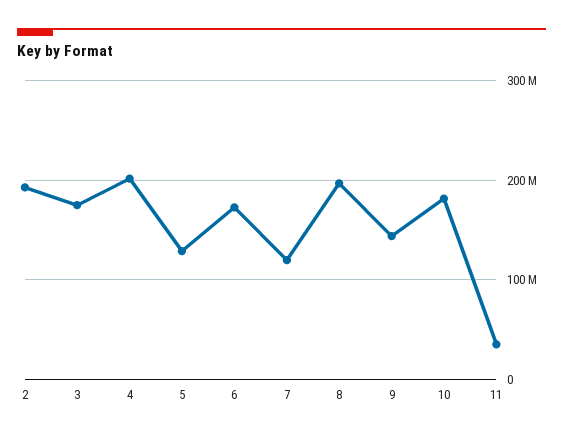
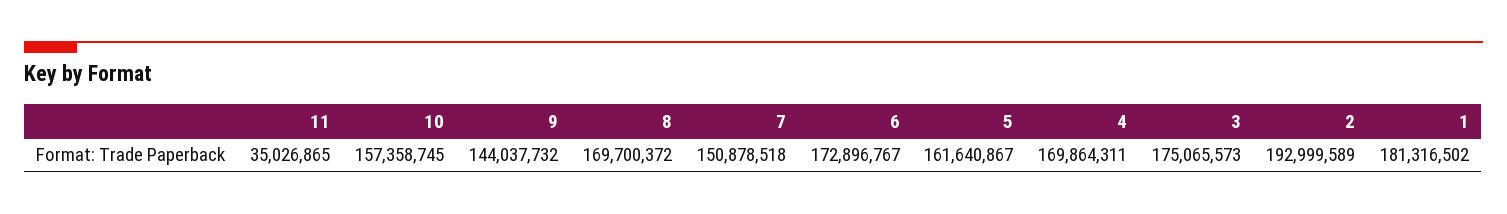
  {
    "2": 192999589,
    "3": 175065573,
-   "4": 200000000,
+   "4": 169864311,
-   "5": 130000000,
+   "5": 161640867,
    "6": 172896767,
-   "7": 120000000,
+   "7": 150878518,
-   "8": 200000000,
+   "8": 169700372,
    "9": 144037732,
-   "10": 180000000,
+   "10": 157358745,
-   "11": 35026865
+   "11": 35026865,
+   "1": 181316502
  }

